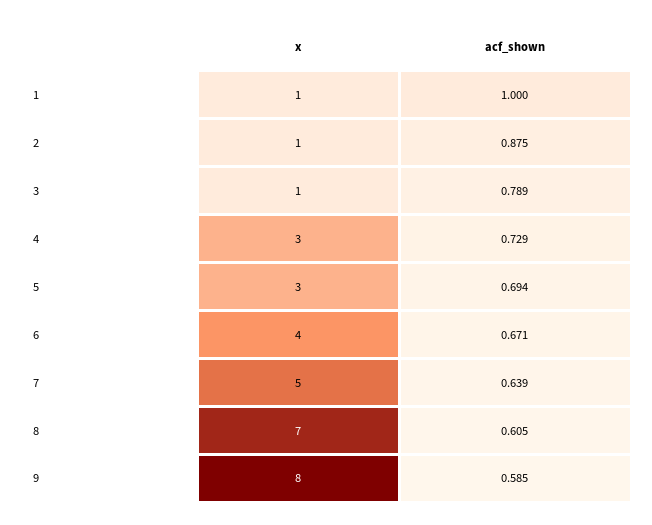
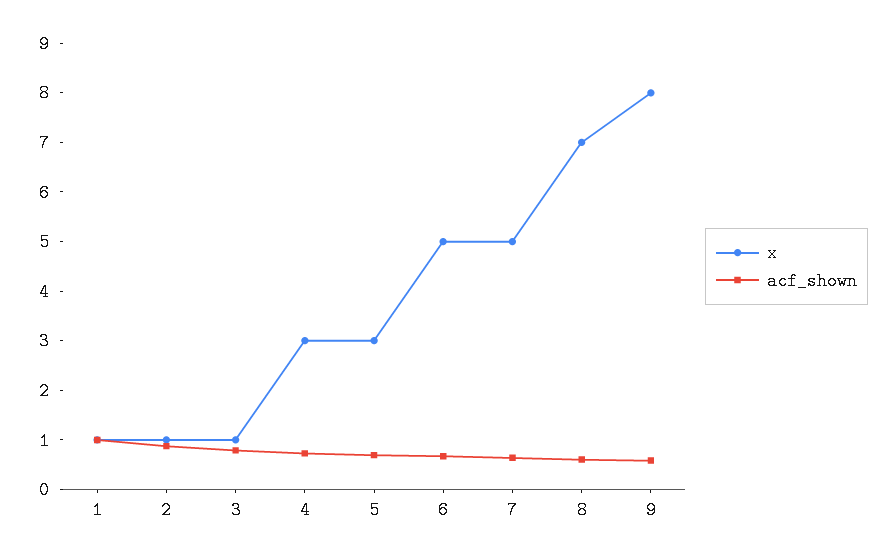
  {
    "x": {
      "1": 1,
      "2": 1,
      "3": 1,
      "4": 3,
      "5": 3,
-     "6": 4,
+     "6": 5,
      "7": 5,
      "8": 7,
      "9": 8
    },
    "acf_shown": {
      "1": 1,
      "2": 0.875,
      "3": 0.789,
      "4": 0.729,
      "5": 0.694,
      "6": 0.671,
      "7": 0.639,
      "8": 0.605,
      "9": 0.585
    }
  }

